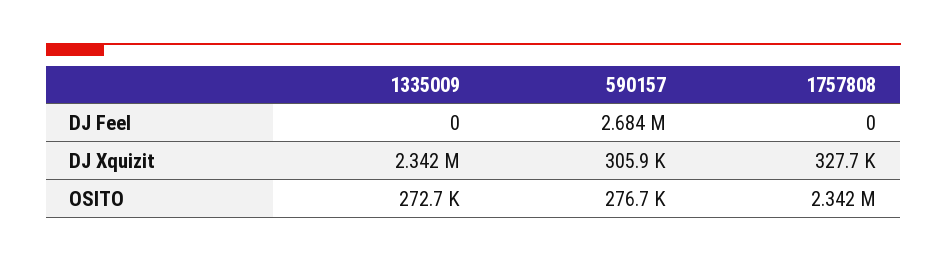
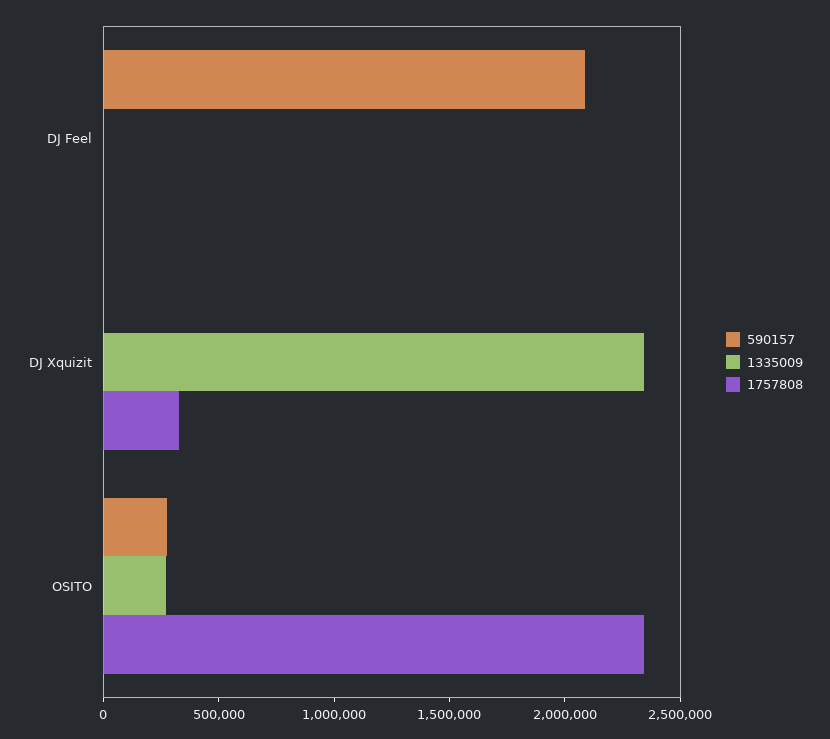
  {
    "1335009": {
      "DJ Feel": 0,
      "DJ Xquizit": 2342000,
      "OSITO": 272700
    },
    "590157": {
-     "DJ Feel": 2684000,
+     "DJ Feel": 2100000,
-     "DJ Xquizit": 305900,
+     "DJ Xquizit": 0,
      "OSITO": 276700
    },
    "1757808": {
      "DJ Feel": 0,
      "DJ Xquizit": 327700,
      "OSITO": 2342000
    }
  }

